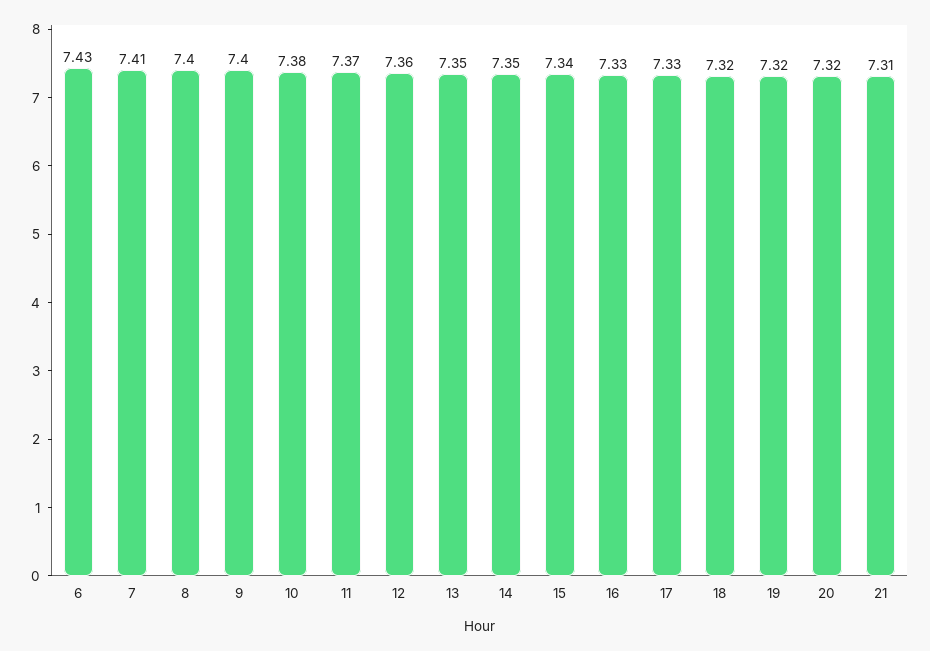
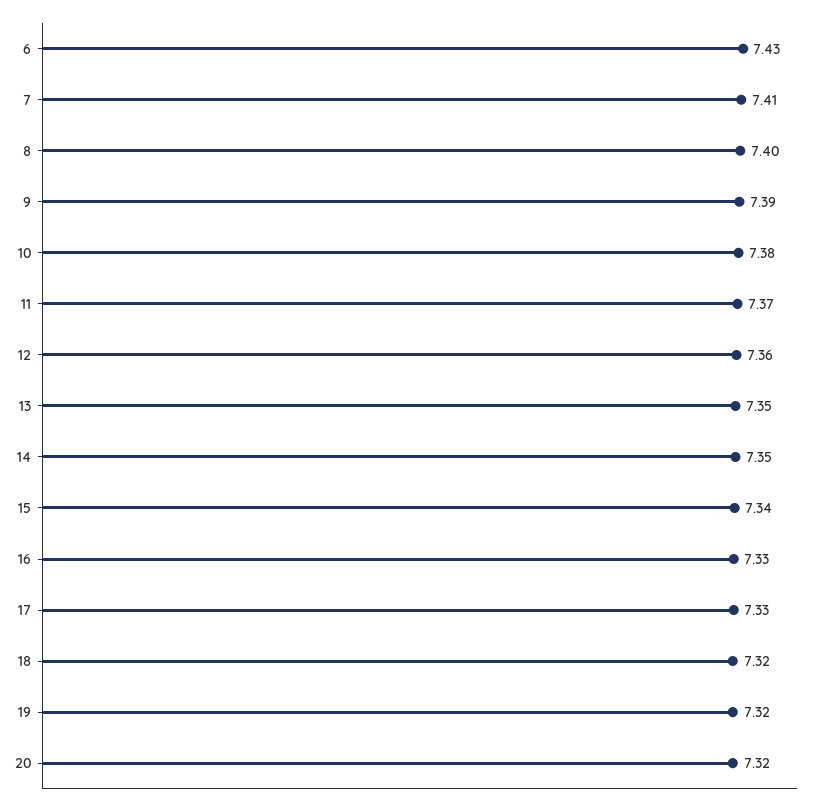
  {
    "6": 7.43,
    "7": 7.41,
    "8": 7.4,
-   "9": 7.4,
+   "9": 7.39,
    "10": 7.38,
    "11": 7.37,
    "12": 7.36,
    "13": 7.35,
    "14": 7.35,
    "15": 7.34,
    "16": 7.33,
    "17": 7.33,
    "18": 7.32,
    "19": 7.32,
-   "20": 7.32,
+   "20": 7.32
-   "21": 7.31
  }

